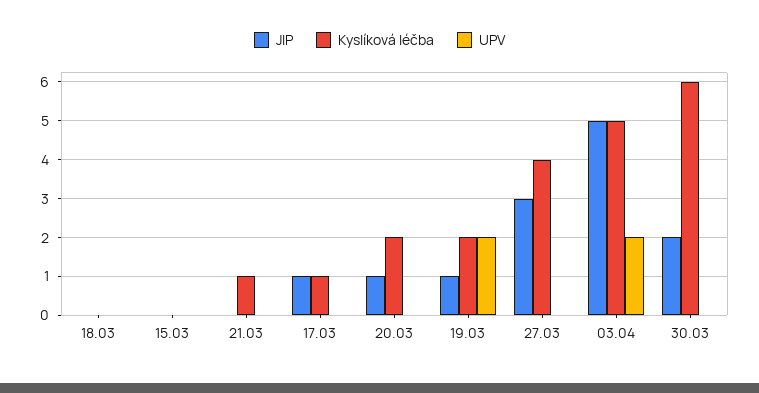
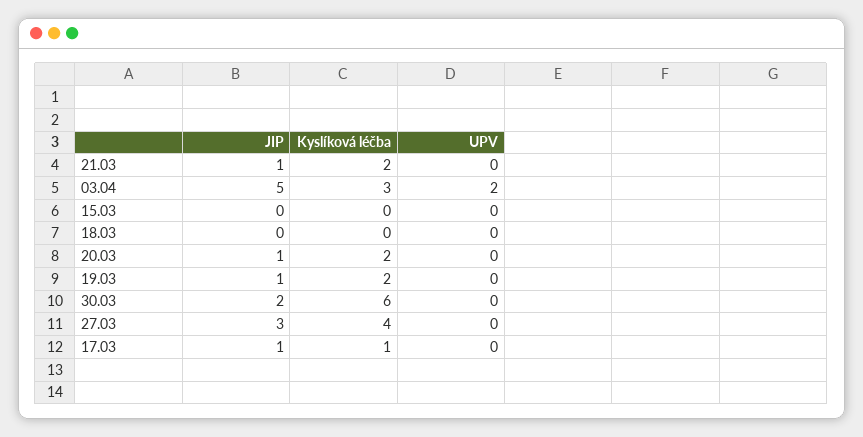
  {
    "JIP": {
      "18.03": 0,
      "15.03": 0,
-     "21.03": 0,
+     "21.03": 1,
      "17.03": 1,
      "20.03": 1,
      "19.03": 1,
      "27.03": 3,
      "03.04": 5,
      "30.03": 2
    },
    "Kyslíková léčba": {
      "18.03": 0,
      "15.03": 0,
-     "21.03": 1,
+     "21.03": 2,
      "17.03": 1,
      "20.03": 2,
      "19.03": 2,
      "27.03": 4,
-     "03.04": 5,
+     "03.04": 3,
      "30.03": 6
    },
    "UPV": {
      "18.03": 0,
      "15.03": 0,
      "21.03": 0,
      "17.03": 0,
      "20.03": 0,
-     "19.03": 2,
+     "19.03": 0,
      "27.03": 0,
      "03.04": 2,
      "30.03": 0
    }
  }

